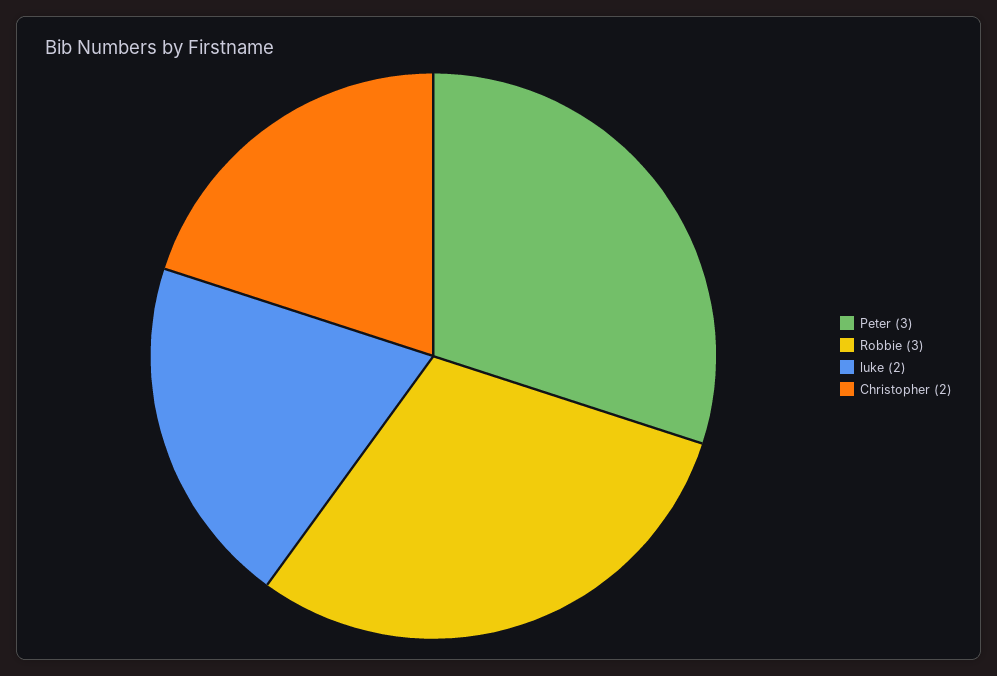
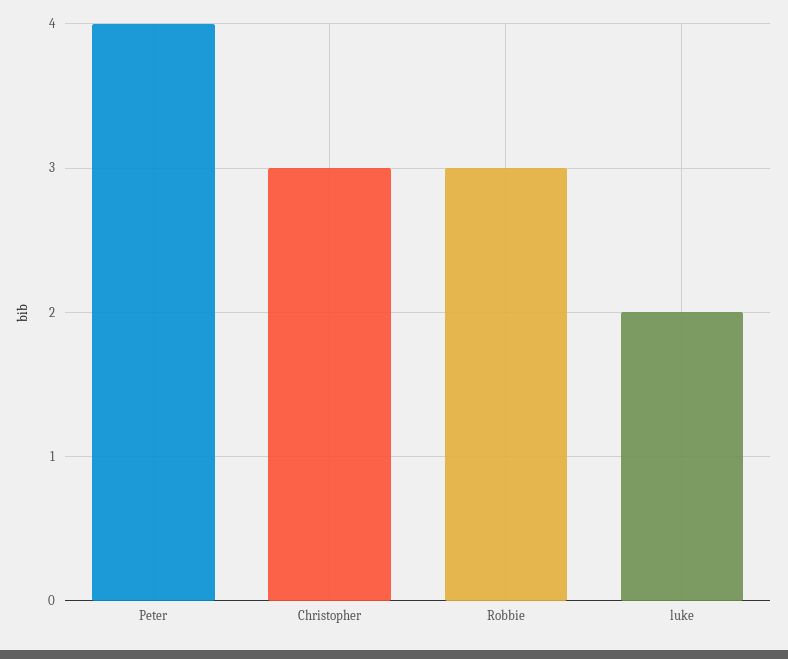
  {
-   "Peter": 3,
+   "Peter": 4,
    "Robbie": 3,
    "luke": 2,
-   "Christopher": 2
+   "Christopher": 3
  }

